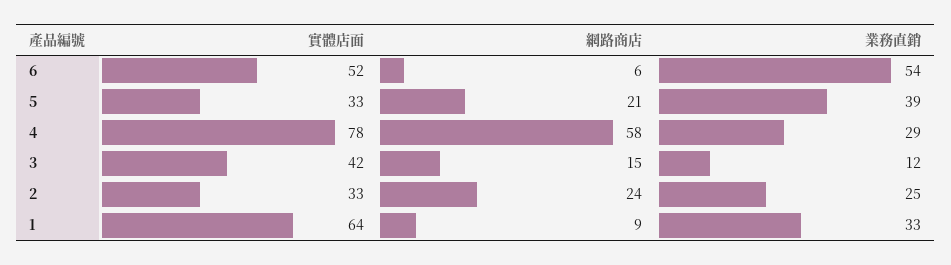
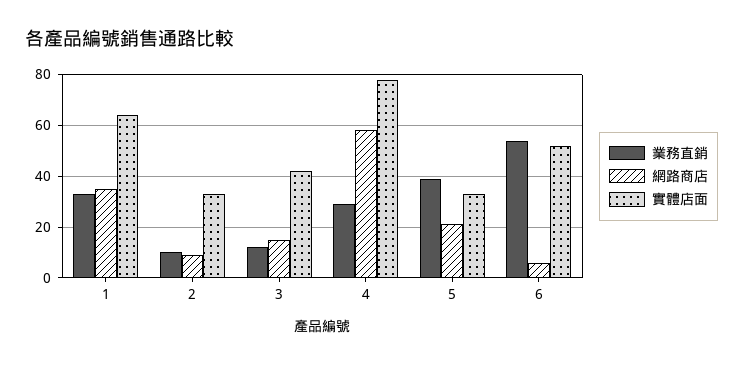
  {
    "實體店面": {
      "6": 52,
      "5": 33,
      "4": 78,
      "3": 42,
      "2": 33,
      "1": 64
    },
    "網路商店": {
      "6": 6,
      "5": 21,
      "4": 58,
      "3": 15,
-     "2": 24,
+     "2": 10,
-     "1": 9
+     "1": 35
    },
    "業務直銷": {
      "6": 54,
      "5": 39,
      "4": 29,
      "3": 12,
-     "2": 25,
+     "2": 10,
      "1": 33
    }
  }

